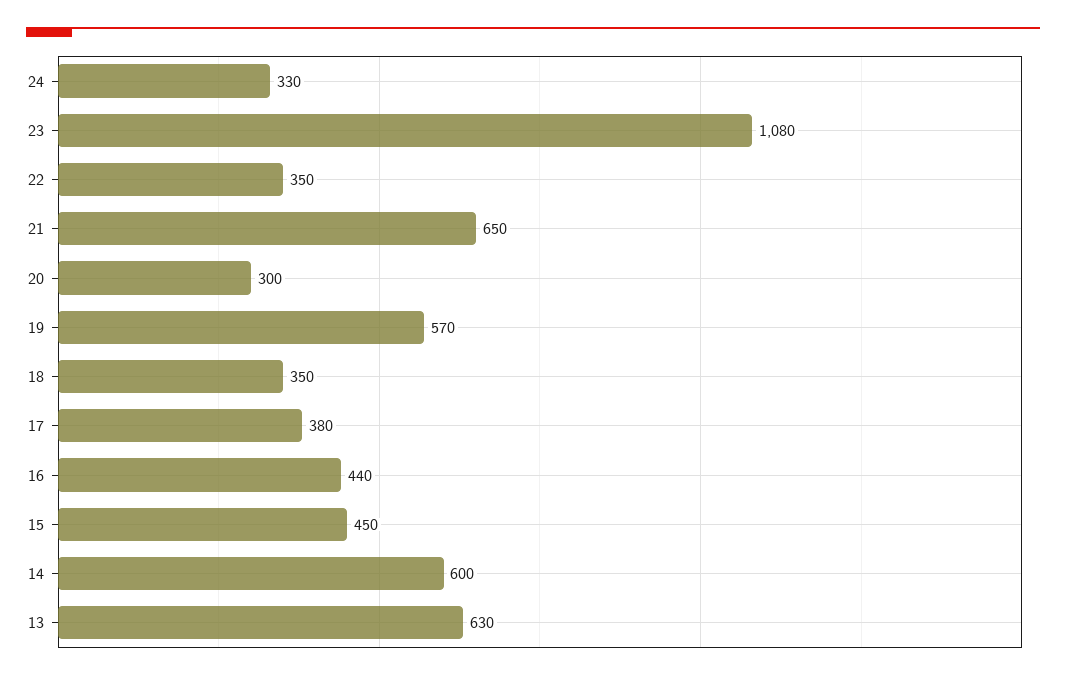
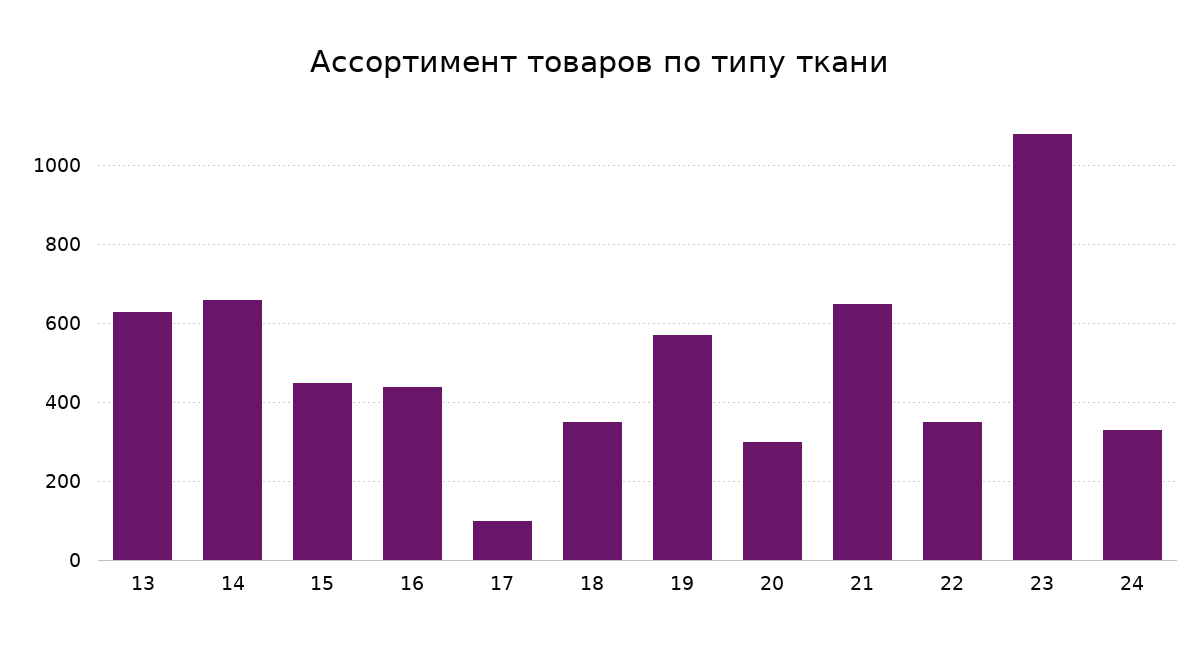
  {
    "24": 330,
    "23": 1080,
    "22": 350,
    "21": 650,
    "20": 300,
    "19": 570,
    "18": 350,
-   "17": 380,
+   "17": 100,
    "16": 440,
    "15": 450,
-   "14": 600,
+   "14": 660,
    "13": 630
  }

